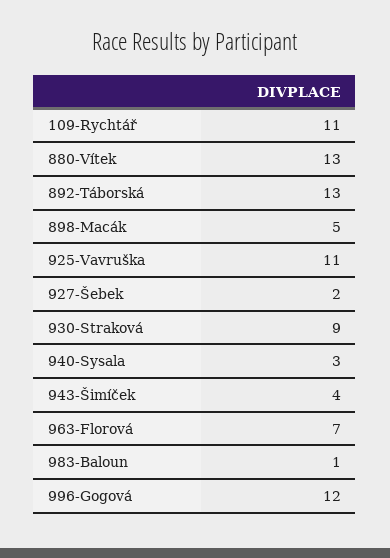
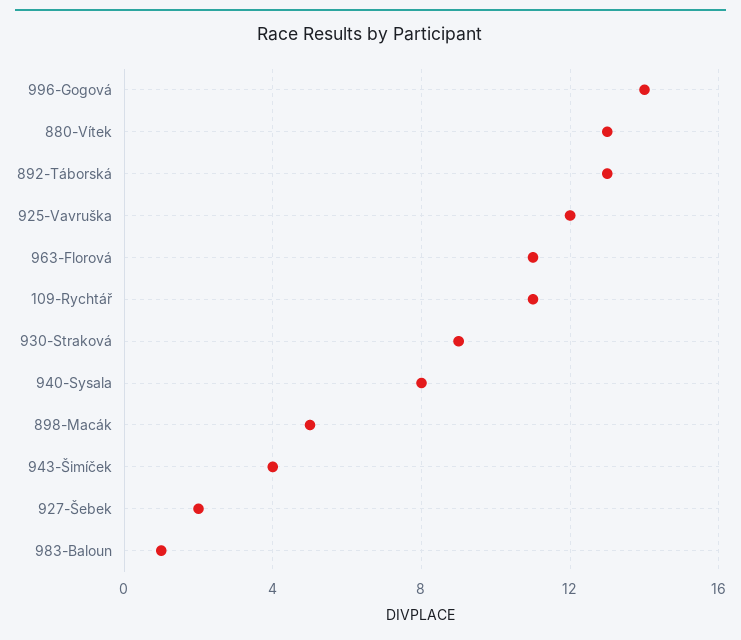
  {
    "109-Rychtář": 11,
    "880-Vítek": 13,
    "892-Táborská": 13,
    "898-Macák": 5,
-   "925-Vavruška": 11,
+   "925-Vavruška": 12,
    "927-Šebek": 2,
    "930-Straková": 9,
-   "940-Sysala": 3,
+   "940-Sysala": 8,
    "943-Šimíček": 4,
-   "963-Florová": 7,
+   "963-Florová": 11,
    "983-Baloun": 1,
-   "996-Gogová": 12
+   "996-Gogová": 14
  }

